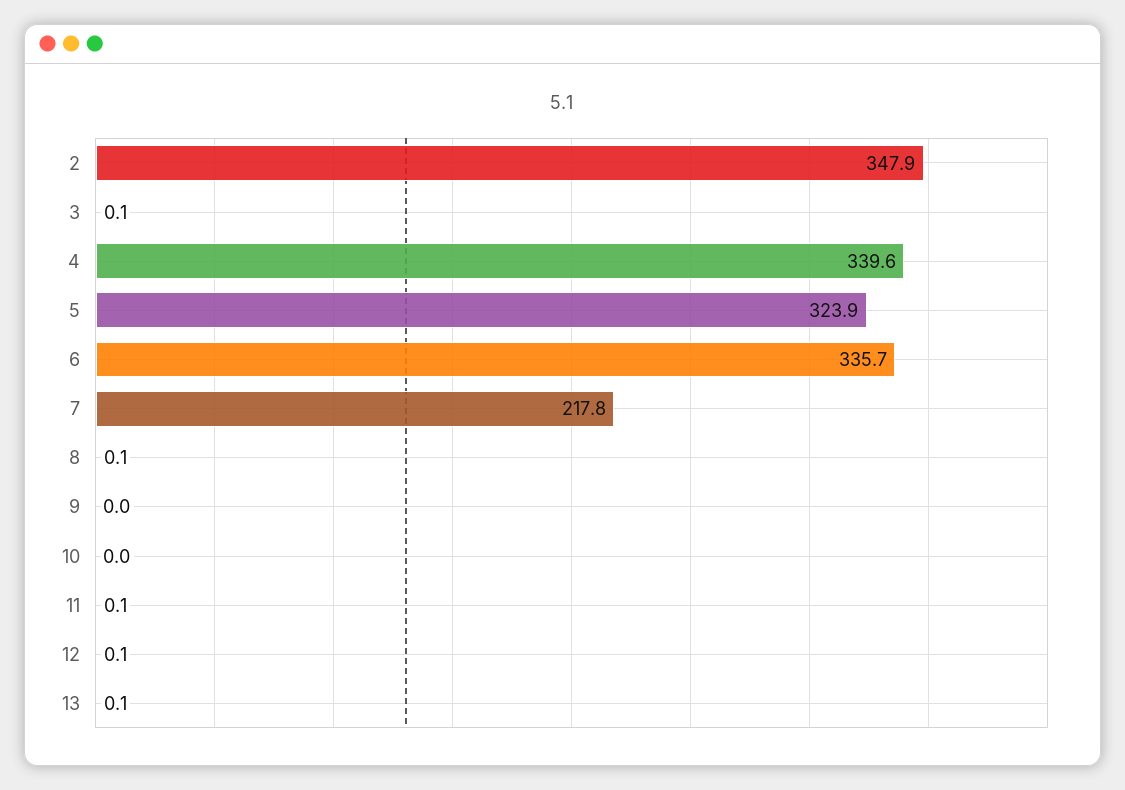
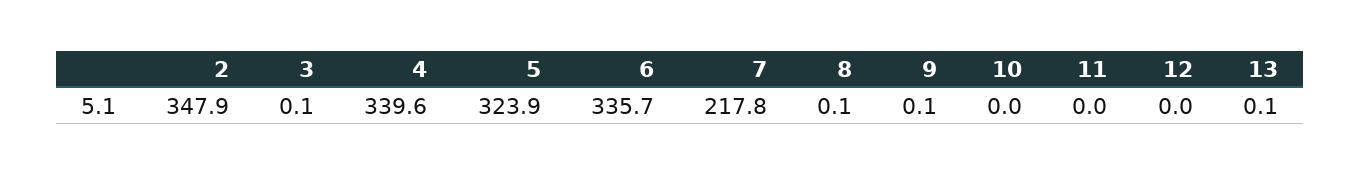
  {
    "2": 347.9,
    "3": 0.1,
    "4": 339.6,
    "5": 323.9,
    "6": 335.7,
    "7": 217.8,
    "8": 0.1,
-   "9": 0,
+   "9": 0.1,
    "10": 0,
-   "11": 0.1,
+   "11": 0,
-   "12": 0.1,
+   "12": 0,
    "13": 0.1
  }

